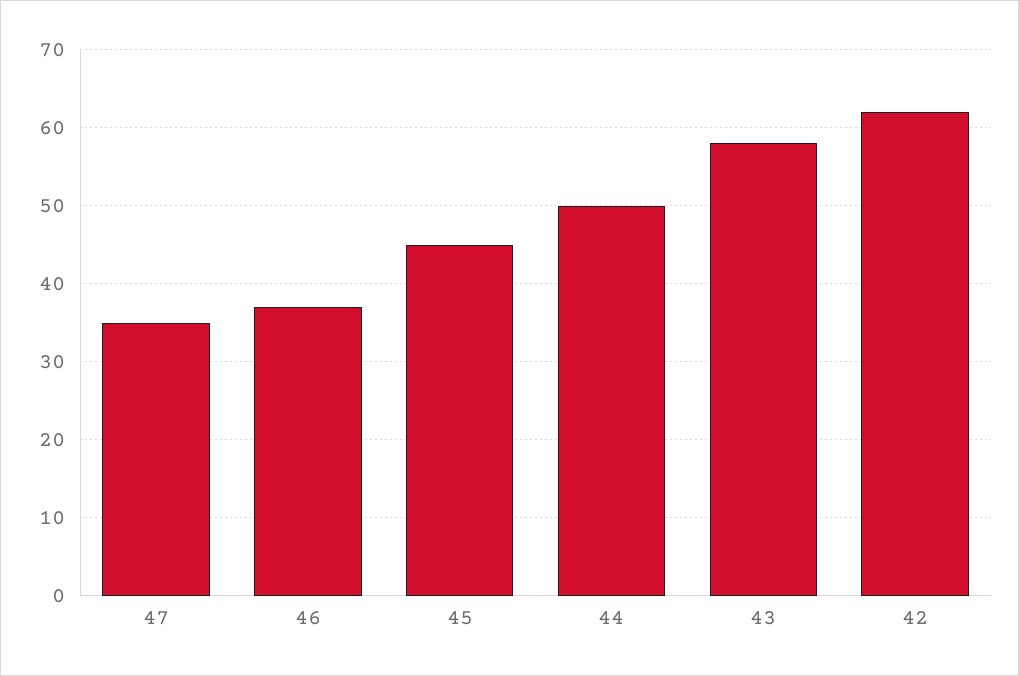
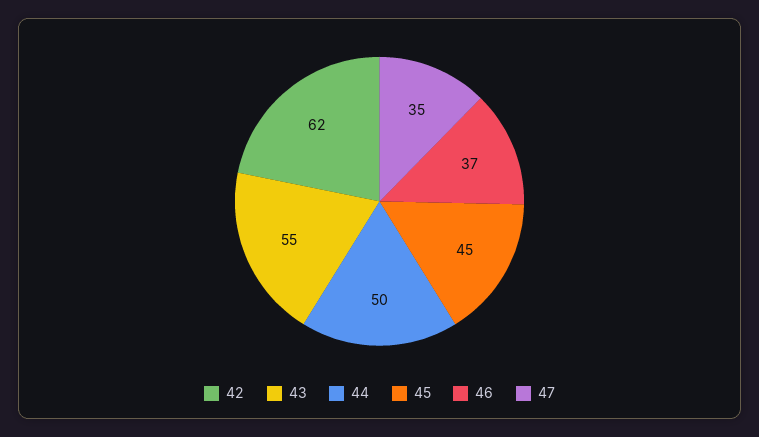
  {
    "47": 35,
    "46": 37,
    "45": 45,
    "44": 50,
-   "43": 58,
+   "43": 55,
    "42": 62
  }

